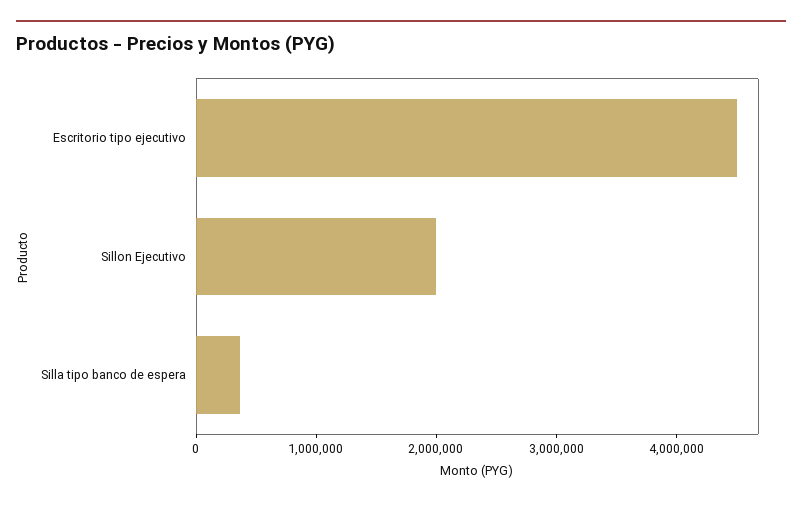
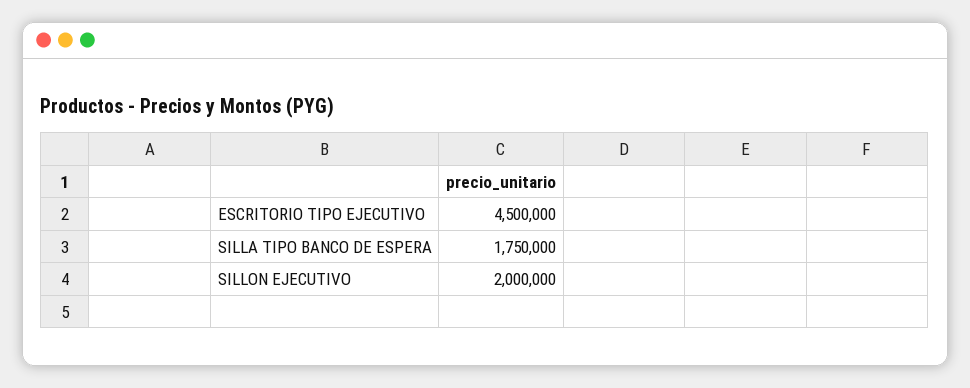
  {
    "Escritorio tipo ejecutivo": 4500000,
    "Sillon Ejecutivo": 2000000,
-   "Silla tipo banco de espera": 400000
+   "Silla tipo banco de espera": 1750000
  }

